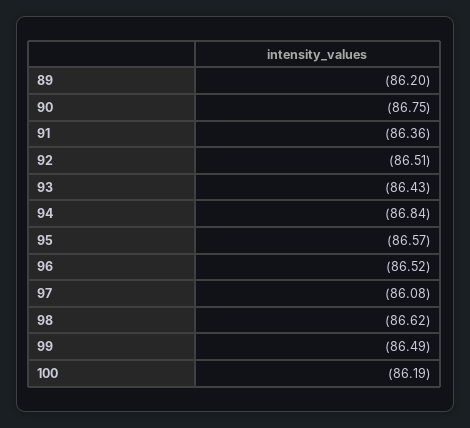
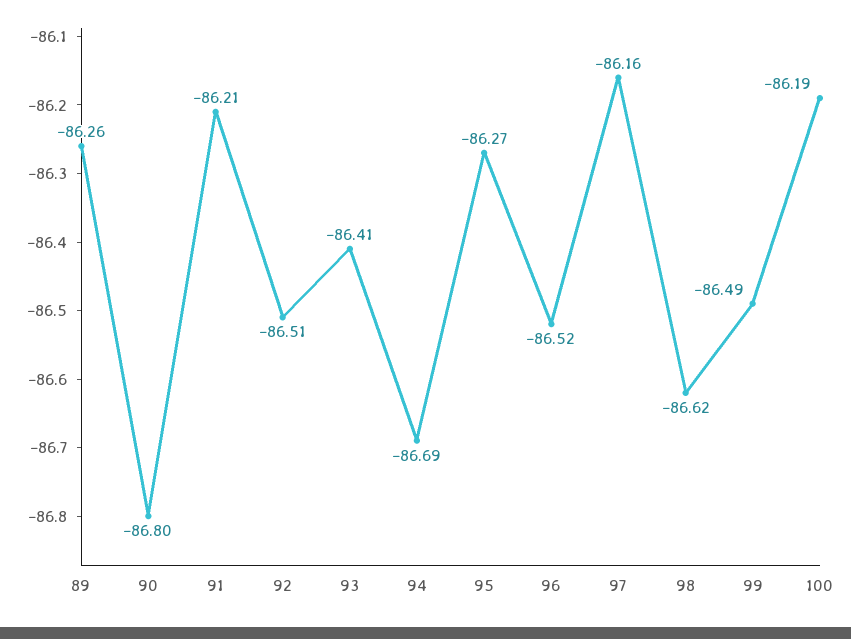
  {
-   "89": -86.2,
+   "89": -86.26,
-   "90": -86.75,
+   "90": -86.8,
-   "91": -86.36,
+   "91": -86.21,
    "92": -86.51,
-   "93": -86.43,
+   "93": -86.41,
-   "94": -86.84,
+   "94": -86.69,
-   "95": -86.57,
+   "95": -86.27,
    "96": -86.52,
-   "97": -86.08,
+   "97": -86.16,
    "98": -86.62,
    "99": -86.49,
    "100": -86.19
  }

